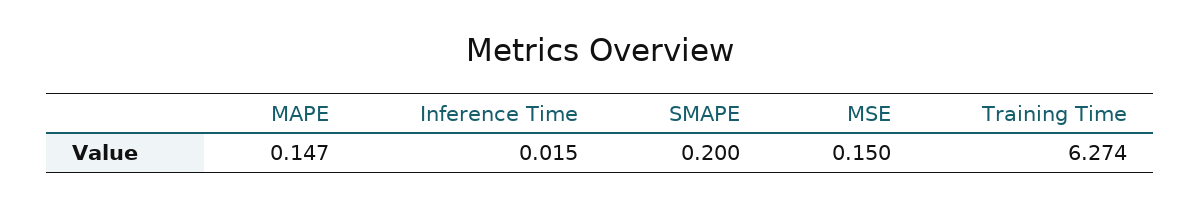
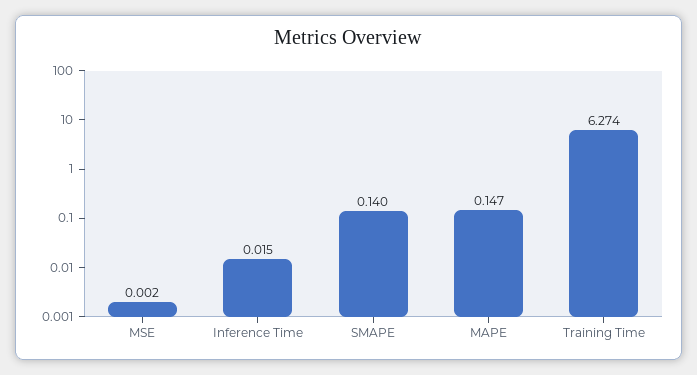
  {
    "MAPE": 0.147,
    "Inference Time": 0.015,
-   "SMAPE": 0.2,
+   "SMAPE": 0.14,
-   "MSE": 0.15,
+   "MSE": 0.002,
    "Training Time": 6.274
  }

